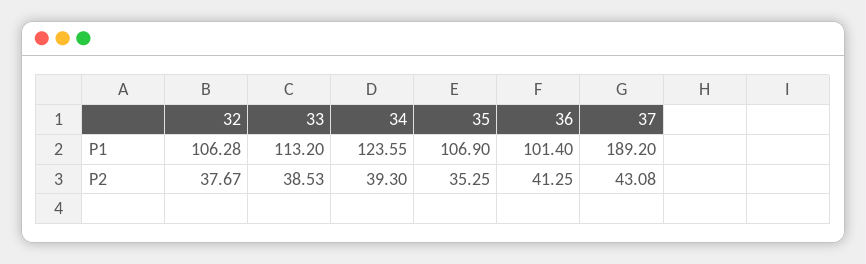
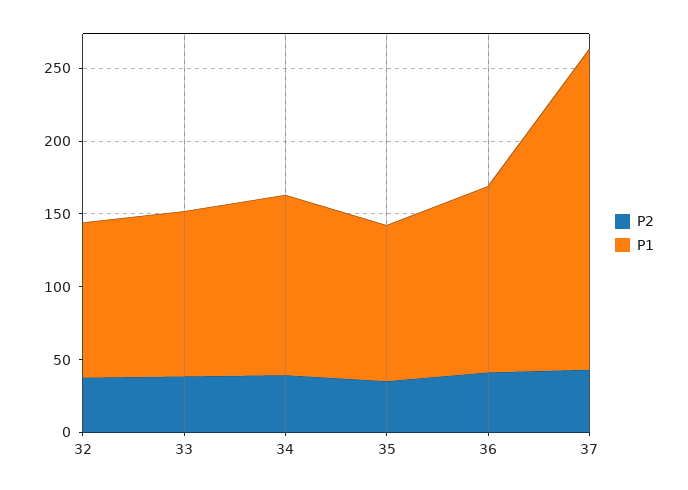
  {
    "P1": {
      "32": 106.28,
      "33": 113.2,
      "34": 123.55,
      "35": 106.9,
-     "36": 101.4,
+     "36": 130,
-     "37": 189.2
+     "37": 220
    },
    "P2": {
      "32": 37.67,
      "33": 38.53,
      "34": 39.3,
      "35": 35.25,
      "36": 41.25,
      "37": 43.08
    }
  }

